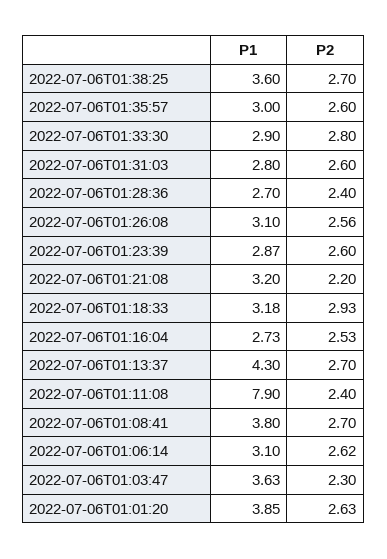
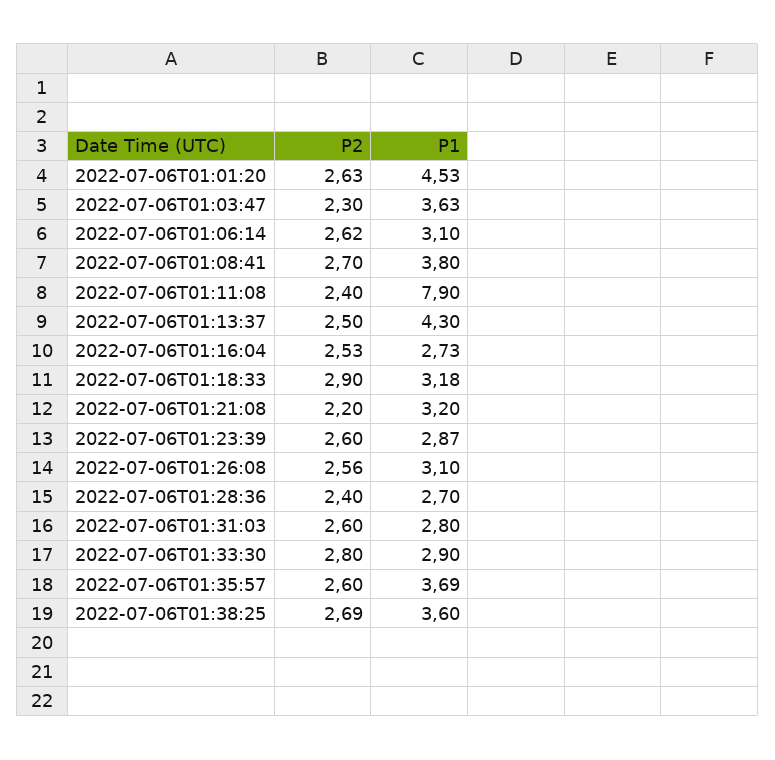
  {
    "P1": {
      "2022-07-06T01:38:25": 3.6,
-     "2022-07-06T01:35:57": 3,
+     "2022-07-06T01:35:57": 3.69,
      "2022-07-06T01:33:30": 2.9,
      "2022-07-06T01:31:03": 2.8,
      "2022-07-06T01:28:36": 2.7,
      "2022-07-06T01:26:08": 3.1,
      "2022-07-06T01:23:39": 2.87,
      "2022-07-06T01:21:08": 3.2,
      "2022-07-06T01:18:33": 3.18,
      "2022-07-06T01:16:04": 2.73,
      "2022-07-06T01:13:37": 4.3,
      "2022-07-06T01:11:08": 7.9,
      "2022-07-06T01:08:41": 3.8,
      "2022-07-06T01:06:14": 3.1,
      "2022-07-06T01:03:47": 3.63,
-     "2022-07-06T01:01:20": 3.85
+     "2022-07-06T01:01:20": 4.53
    },
    "P2": {
-     "2022-07-06T01:38:25": 2.7,
+     "2022-07-06T01:38:25": 2.69,
      "2022-07-06T01:35:57": 2.6,
      "2022-07-06T01:33:30": 2.8,
      "2022-07-06T01:31:03": 2.6,
      "2022-07-06T01:28:36": 2.4,
      "2022-07-06T01:26:08": 2.56,
      "2022-07-06T01:23:39": 2.6,
      "2022-07-06T01:21:08": 2.2,
-     "2022-07-06T01:18:33": 2.93,
+     "2022-07-06T01:18:33": 2.9,
      "2022-07-06T01:16:04": 2.53,
-     "2022-07-06T01:13:37": 2.7,
+     "2022-07-06T01:13:37": 2.5,
      "2022-07-06T01:11:08": 2.4,
      "2022-07-06T01:08:41": 2.7,
      "2022-07-06T01:06:14": 2.62,
      "2022-07-06T01:03:47": 2.3,
      "2022-07-06T01:01:20": 2.63
    }
  }

